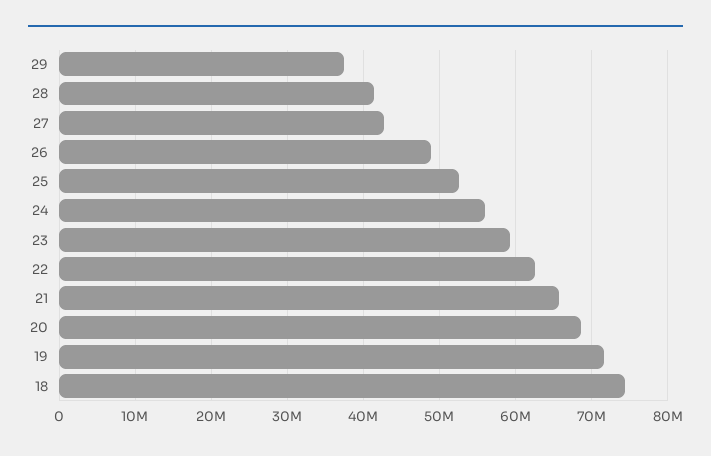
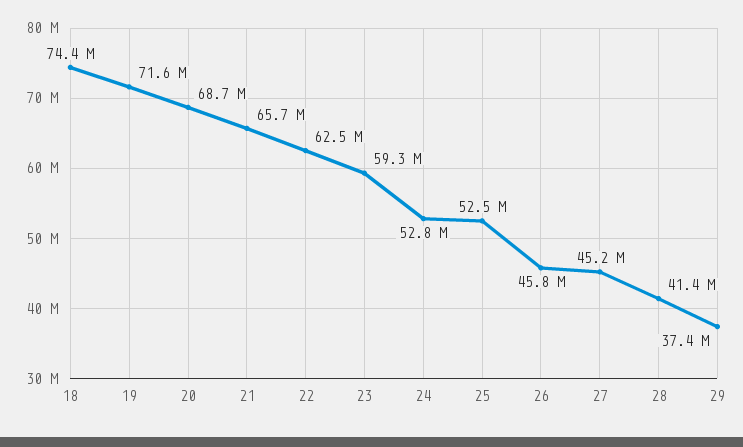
  {
    "29": 37400000,
    "28": 41400000,
-   "27": 43000000,
+   "27": 45200000,
-   "26": 49000000,
+   "26": 45800000,
    "25": 52500000,
-   "24": 56000000,
+   "24": 52800000,
    "23": 59300000,
    "22": 62500000,
    "21": 65700000,
    "20": 68700000,
    "19": 71600000,
    "18": 74400000
  }

